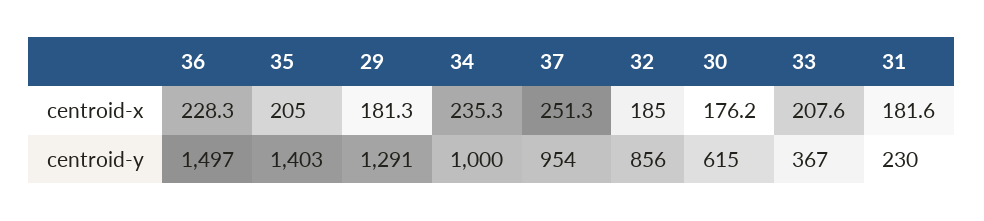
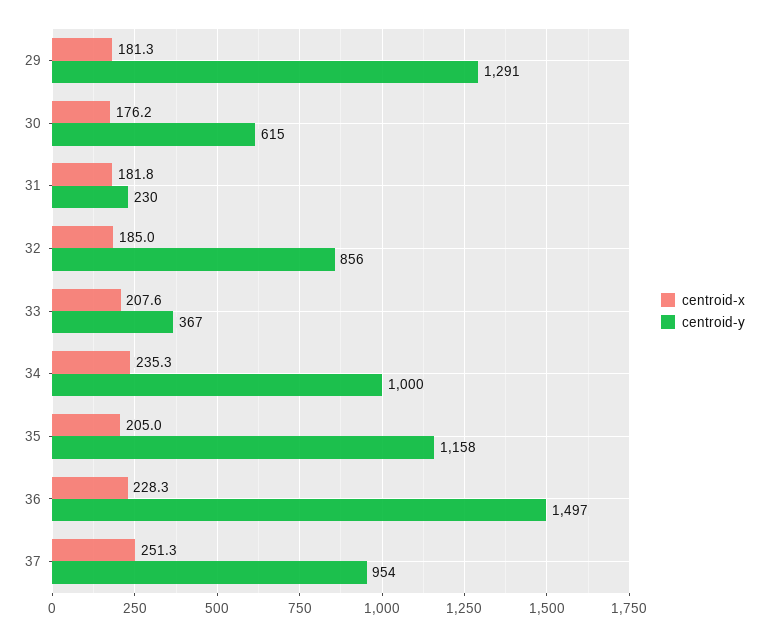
  {
    "centroid-x": {
      "36": 228.3,
      "35": 205,
      "29": 181.3,
      "34": 235.3,
      "37": 251.3,
      "32": 185,
      "30": 176.2,
      "33": 207.6,
-     "31": 181.6
+     "31": 181.8
    },
    "centroid-y": {
      "36": 1497,
-     "35": 1403,
+     "35": 1158,
      "29": 1291,
      "34": 1000,
      "37": 954,
      "32": 856,
      "30": 615,
      "33": 367,
      "31": 230
    }
  }

